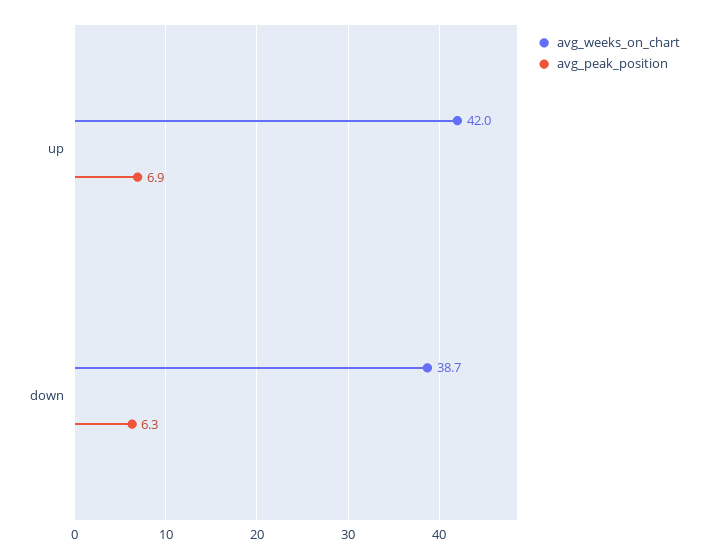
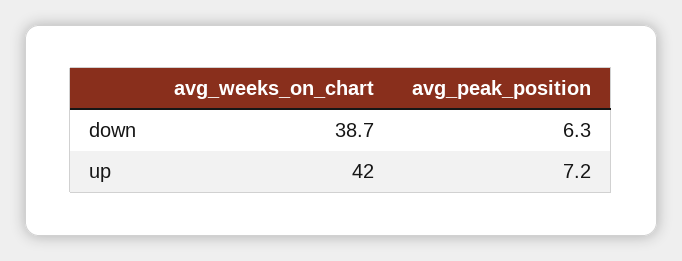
  {
    "avg_weeks_on_chart": {
      "up": 42,
      "down": 38.7
    },
    "avg_peak_position": {
-     "up": 6.9,
+     "up": 7.2,
      "down": 6.3
    }
  }

